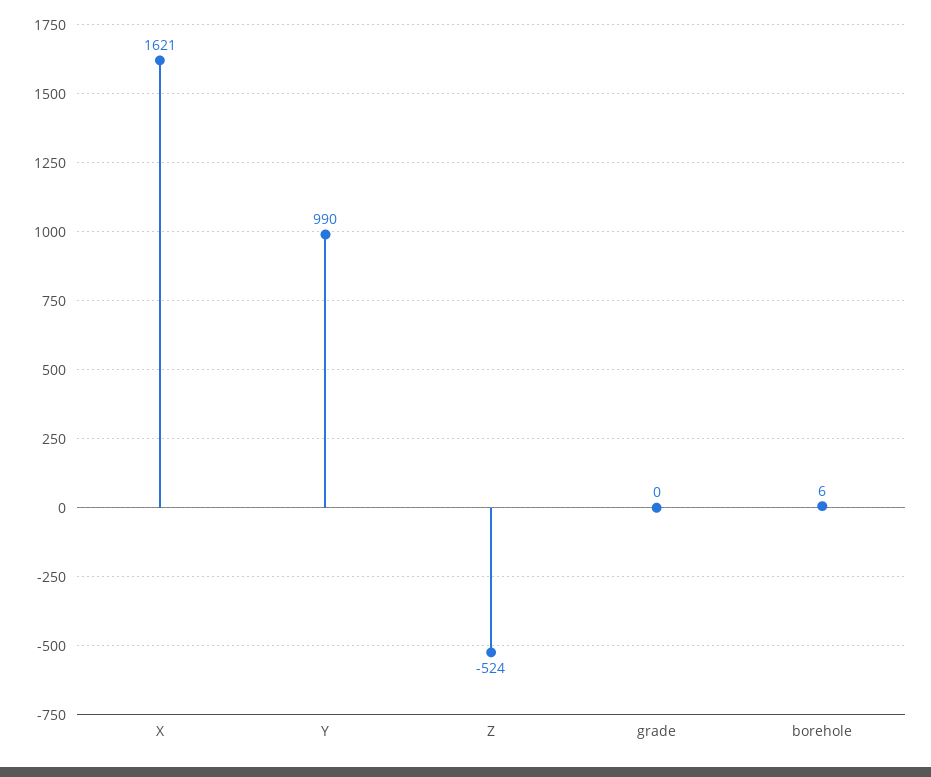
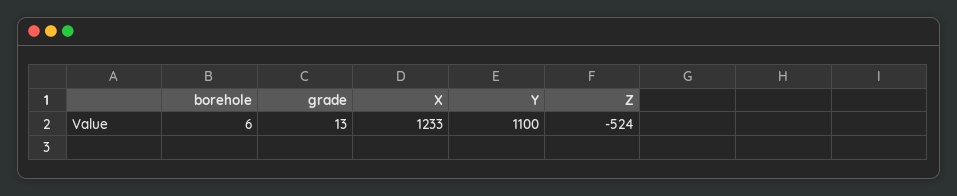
  {
-   "X": 1621,
+   "X": 1233,
-   "Y": 990,
+   "Y": 1100,
    "Z": -524,
-   "grade": 0,
+   "grade": 13,
    "borehole": 6
  }

